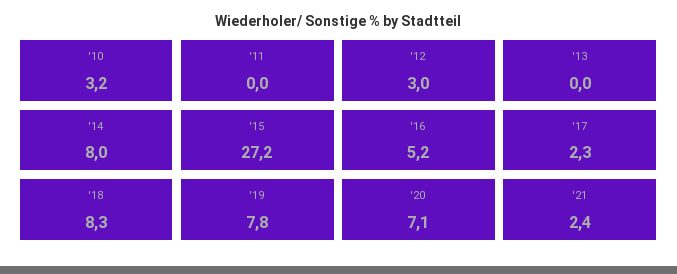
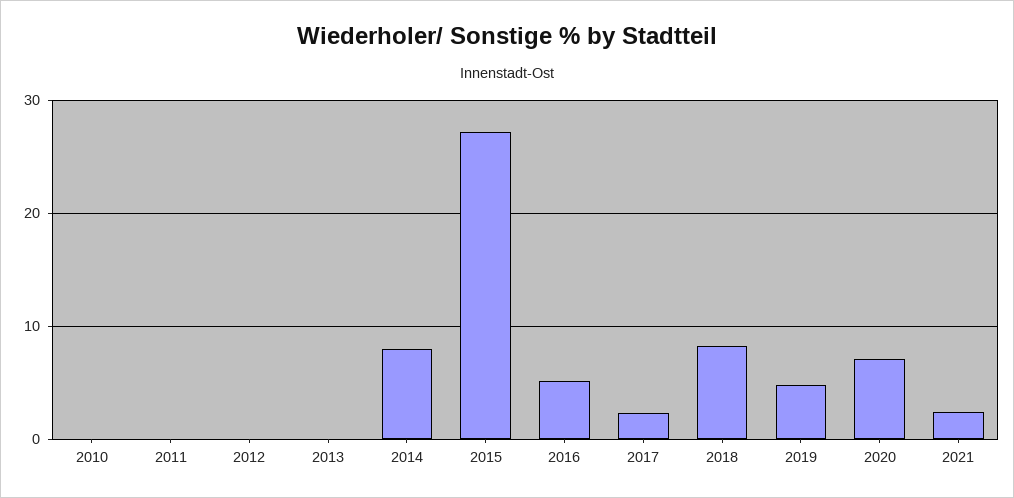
  {
-   "'10": 3.2,
+   "'10": 0,
    "'11": 0,
-   "'12": 3,
+   "'12": 0,
    "'13": 0,
    "'14": 8,
    "'15": 27.2,
    "'16": 5.2,
    "'17": 2.3,
    "'18": 8.3,
-   "'19": 7.8,
+   "'19": 5,
    "'20": 7.1,
    "'21": 2.4
  }

